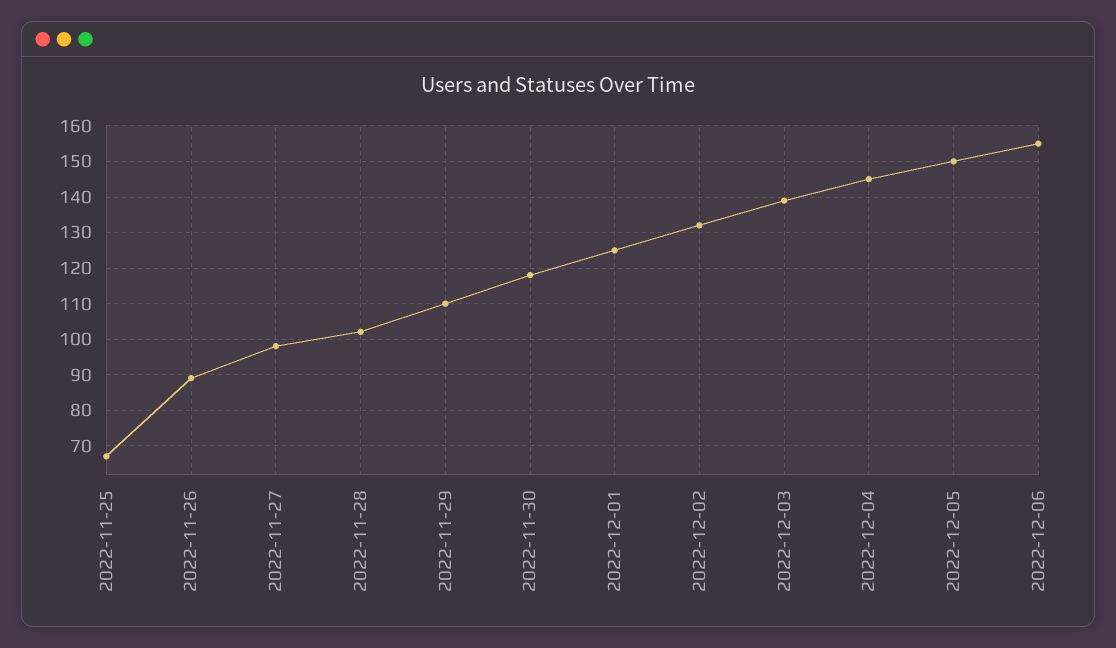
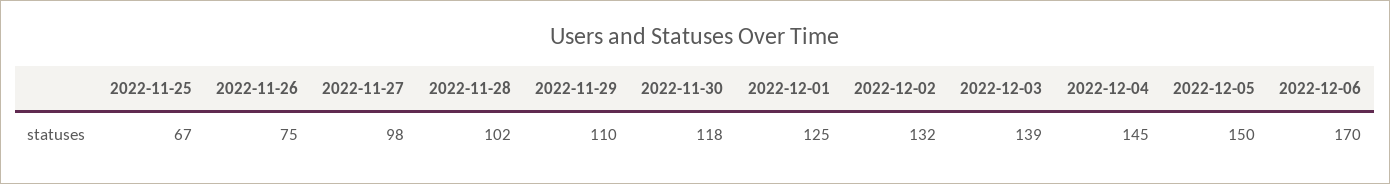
  {
    "2022-11-25": 67,
-   "2022-11-26": 90,
+   "2022-11-26": 75,
    "2022-11-27": 98,
    "2022-11-28": 102,
    "2022-11-29": 110,
    "2022-11-30": 118,
    "2022-12-01": 125,
    "2022-12-02": 132,
    "2022-12-03": 139,
    "2022-12-04": 145,
    "2022-12-05": 150,
-   "2022-12-06": 155
+   "2022-12-06": 170
  }

